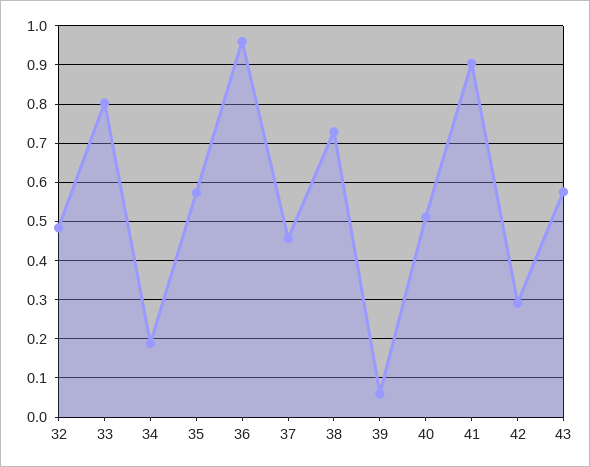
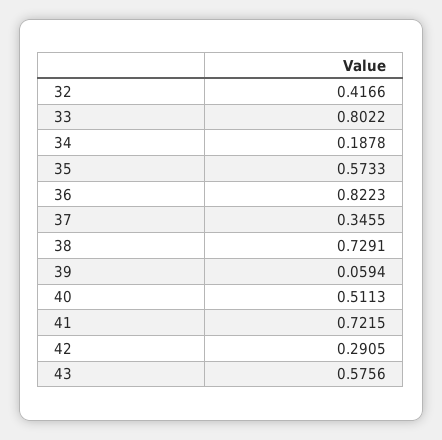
  {
-   "32": 0.48,
+   "32": 0.4166,
    "33": 0.8022,
    "34": 0.1878,
    "35": 0.5733,
-   "36": 0.96,
+   "36": 0.8223,
-   "37": 0.46,
+   "37": 0.3455,
    "38": 0.7291,
    "39": 0.0594,
    "40": 0.5113,
-   "41": 0.9,
+   "41": 0.7215,
    "42": 0.2905,
    "43": 0.5756
  }

